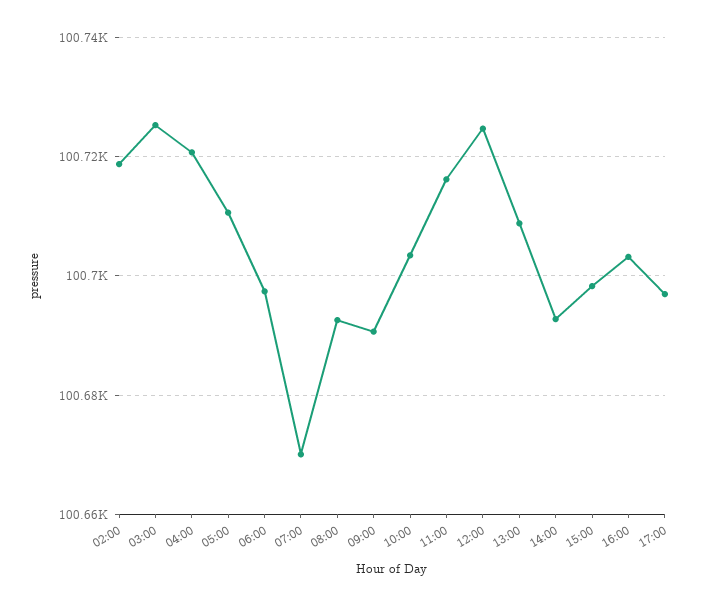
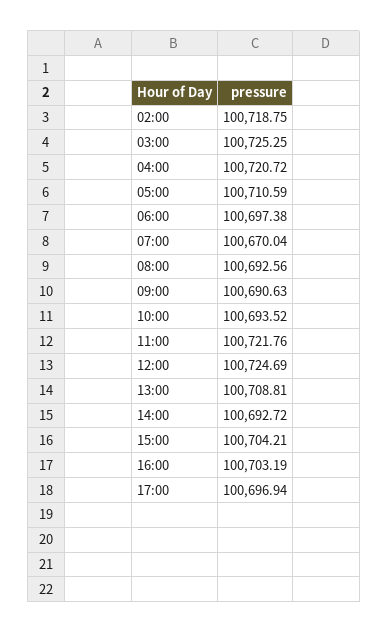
  {
    "02:00": 100718.75,
    "03:00": 100725.25,
    "04:00": 100720.72,
    "05:00": 100710.59,
    "06:00": 100697.38,
    "07:00": 100670.04,
    "08:00": 100692.56,
    "09:00": 100690.63,
-   "10:00": 100704,
+   "10:00": 100693.52,
-   "11:00": 100716,
+   "11:00": 100721.76,
    "12:00": 100724.69,
    "13:00": 100708.81,
    "14:00": 100692.72,
-   "15:00": 100698,
+   "15:00": 100704.21,
    "16:00": 100703.19,
    "17:00": 100696.94
  }

